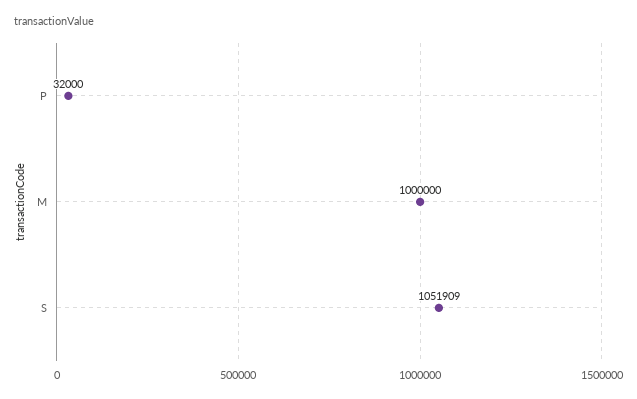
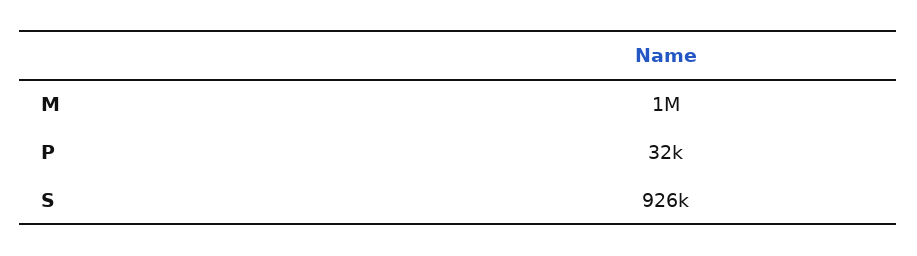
  {
    "P": 32000,
    "M": 1000000,
-   "S": 1051909
+   "S": 926000
  }

